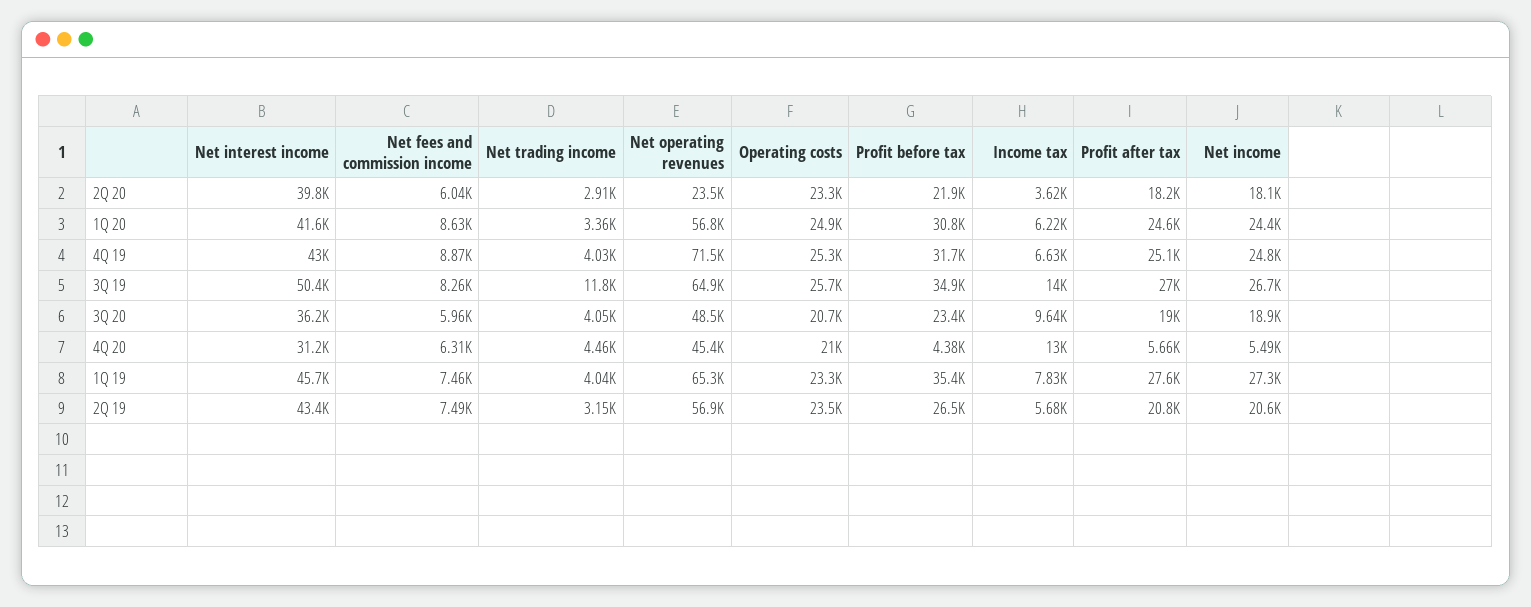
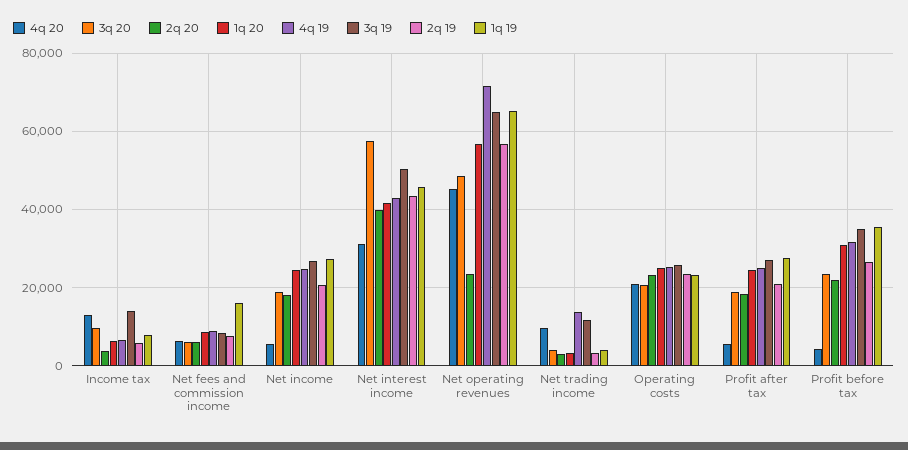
  {
    "2Q 20": {
      "Net interest income": 39800,
      "Net fees and commission income": 6040,
      "Net trading income": 2910,
      "Net operating revenues": 23500,
      "Operating costs": 23300,
      "Profit before tax": 21900,
      "Income tax": 3620,
      "Profit after tax": 18200,
      "Net income": 18100
    },
    "1Q 20": {
      "Net interest income": 41600,
      "Net fees and commission income": 8630,
      "Net trading income": 3360,
      "Net operating revenues": 56800,
      "Operating costs": 24900,
      "Profit before tax": 30800,
      "Income tax": 6220,
      "Profit after tax": 24600,
      "Net income": 24400
    },
    "4Q 19": {
      "Net interest income": 43000,
      "Net fees and commission income": 8870,
-     "Net trading income": 4030,
+     "Net trading income": 14000,
      "Net operating revenues": 71500,
      "Operating costs": 25300,
      "Profit before tax": 31700,
      "Income tax": 6630,
      "Profit after tax": 25100,
      "Net income": 24800
    },
    "3Q 19": {
      "Net interest income": 50400,
      "Net fees and commission income": 8260,
      "Net trading income": 11800,
      "Net operating revenues": 64900,
      "Operating costs": 25700,
      "Profit before tax": 34900,
      "Income tax": 14000,
      "Profit after tax": 27000,
      "Net income": 26700
    },
    "3Q 20": {
-     "Net interest income": 36200,
+     "Net interest income": 58000,
      "Net fees and commission income": 5960,
      "Net trading income": 4050,
      "Net operating revenues": 48500,
      "Operating costs": 20700,
      "Profit before tax": 23400,
      "Income tax": 9640,
      "Profit after tax": 19000,
      "Net income": 18900
    },
    "4Q 20": {
      "Net interest income": 31200,
      "Net fees and commission income": 6310,
-     "Net trading income": 4460,
+     "Net trading income": 10000,
      "Net operating revenues": 45400,
      "Operating costs": 21000,
      "Profit before tax": 4380,
      "Income tax": 13000,
      "Profit after tax": 5660,
      "Net income": 5490
    },
    "1Q 19": {
      "Net interest income": 45700,
-     "Net fees and commission income": 7460,
+     "Net fees and commission income": 16000,
      "Net trading income": 4040,
      "Net operating revenues": 65300,
      "Operating costs": 23300,
      "Profit before tax": 35400,
      "Income tax": 7830,
      "Profit after tax": 27600,
      "Net income": 27300
    },
    "2Q 19": {
      "Net interest income": 43400,
      "Net fees and commission income": 7490,
      "Net trading income": 3150,
      "Net operating revenues": 56900,
      "Operating costs": 23500,
      "Profit before tax": 26500,
      "Income tax": 5680,
      "Profit after tax": 20800,
      "Net income": 20600
    }
  }

